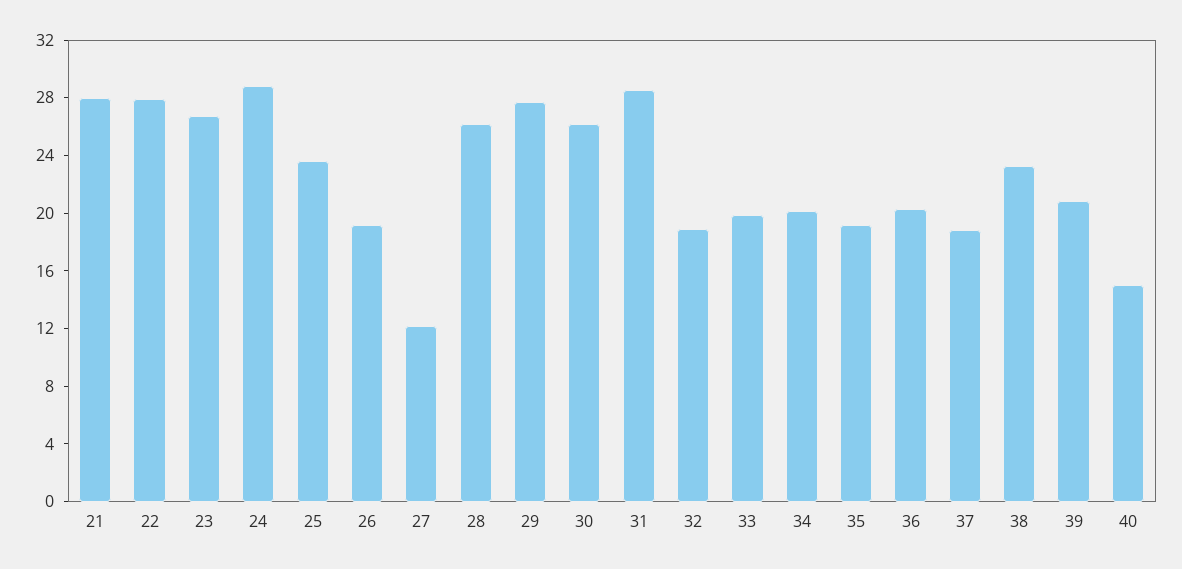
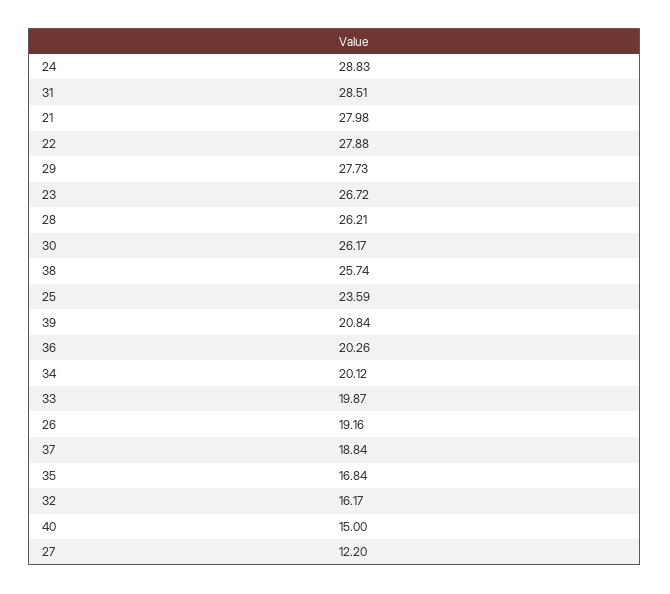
  {
    "21": 27.98,
    "22": 27.88,
    "23": 26.72,
    "24": 28.83,
    "25": 23.59,
    "26": 19.16,
    "27": 12.2,
    "28": 26.21,
    "29": 27.73,
    "30": 26.17,
    "31": 28.51,
-   "32": 19,
+   "32": 16.17,
    "33": 19.87,
    "34": 20.12,
-   "35": 19,
+   "35": 16.84,
    "36": 20.26,
    "37": 18.84,
-   "38": 23,
+   "38": 25.74,
    "39": 20.84,
    "40": 15
  }

